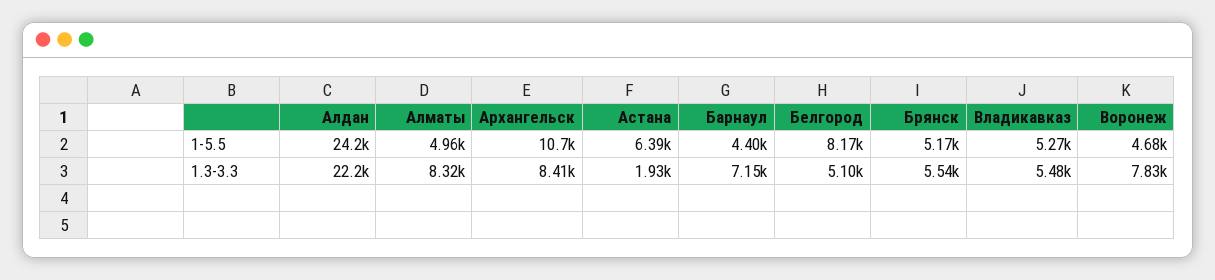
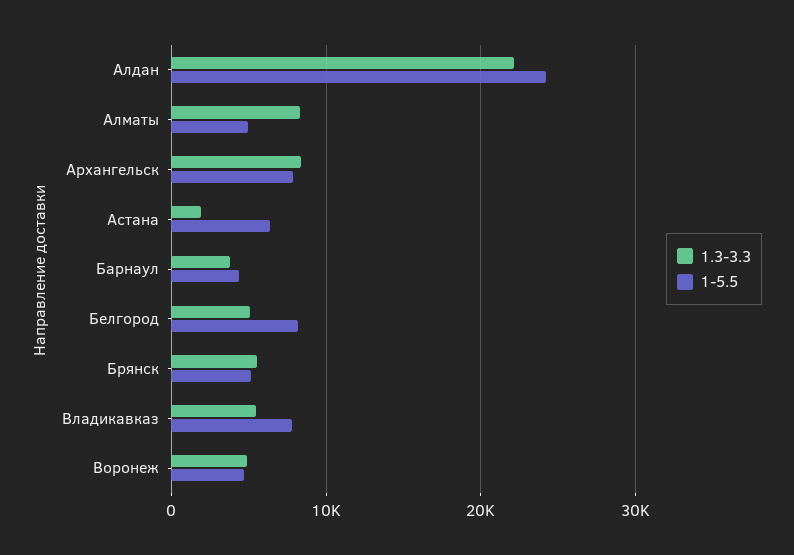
  {
    "1-5.5": {
      "Алдан": 24200,
      "Алматы": 4960,
-     "Архангельск": 10700,
+     "Архангельск": 8000,
      "Астана": 6390,
      "Барнаул": 4400,
      "Белгород": 8170,
      "Брянск": 5170,
-     "Владикавказ": 5270,
+     "Владикавказ": 8000,
      "Воронеж": 4680
    },
    "1.3-3.3": {
      "Алдан": 22200,
      "Алматы": 8320,
      "Архангельск": 8410,
      "Астана": 1930,
-     "Барнаул": 7150,
+     "Барнаул": 4000,
      "Белгород": 5100,
      "Брянск": 5540,
      "Владикавказ": 5480,
-     "Воронеж": 7830
+     "Воронеж": 5000
    }
  }

